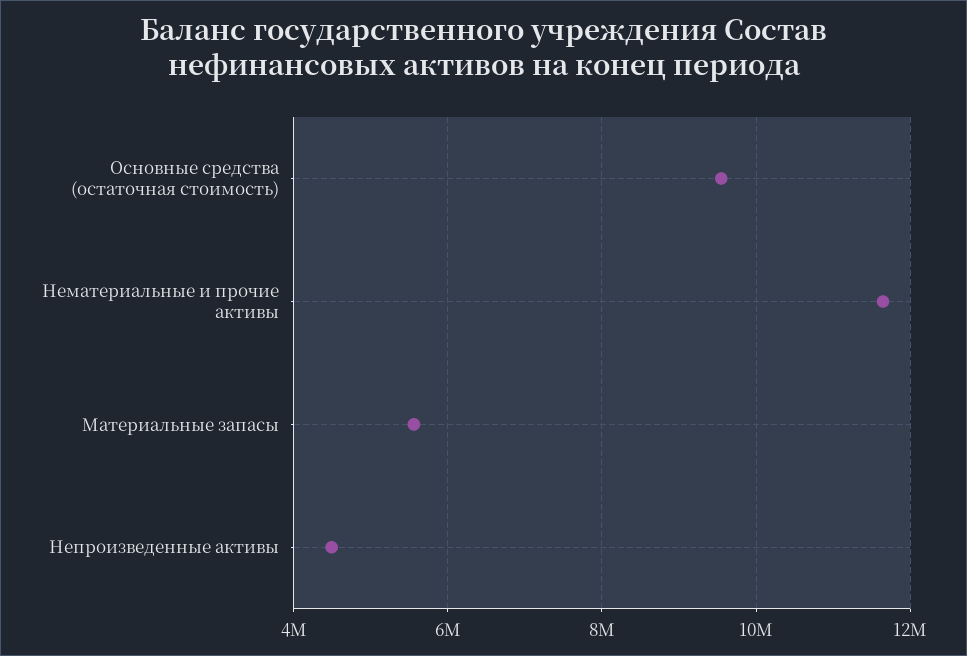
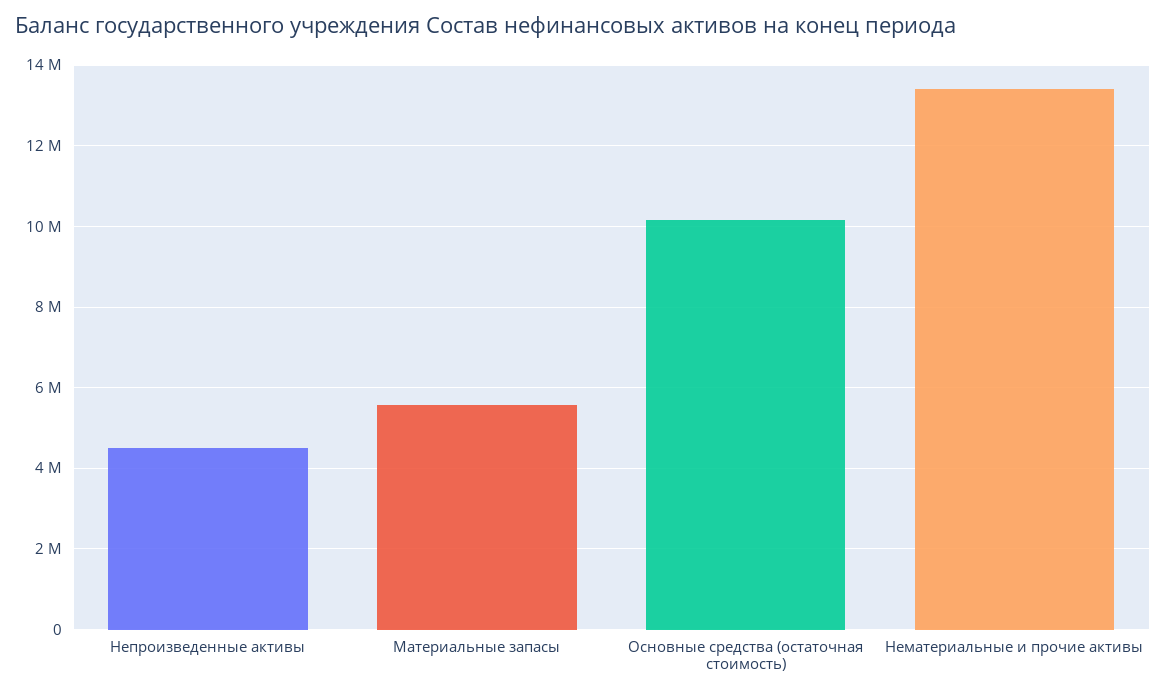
  {
-   "Основные средства (остаточная стоимость)": 9600000,
+   "Основные средства (остаточная стоимость)": 10200000,
-   "Нематериальные и прочие активы": 11600000,
+   "Нематериальные и прочие активы": 13400000,
    "Материальные запасы": 5600000,
    "Непроизведенные активы": 4400000
  }

